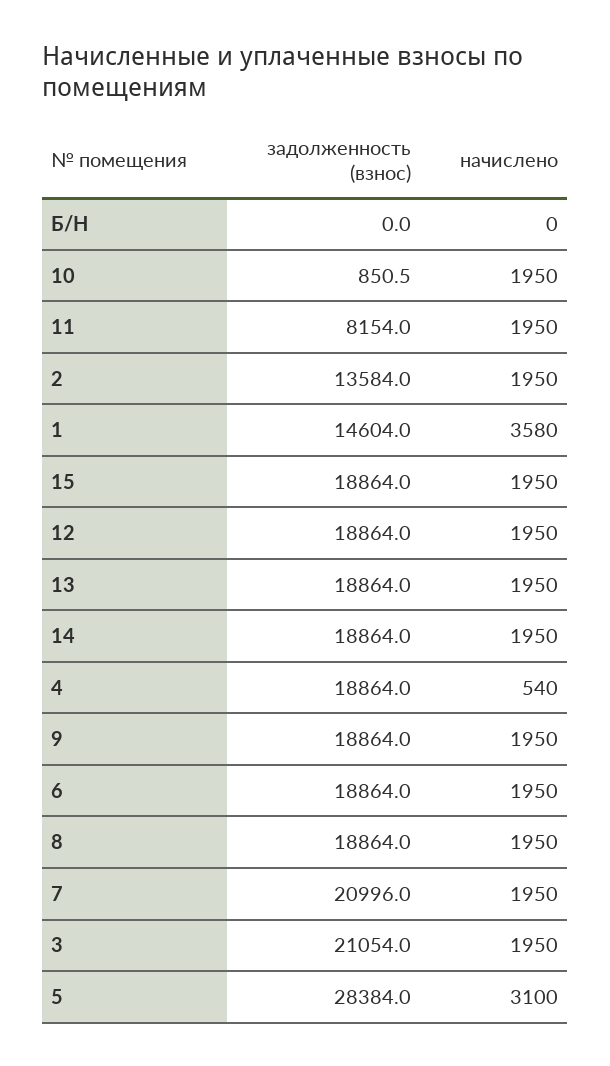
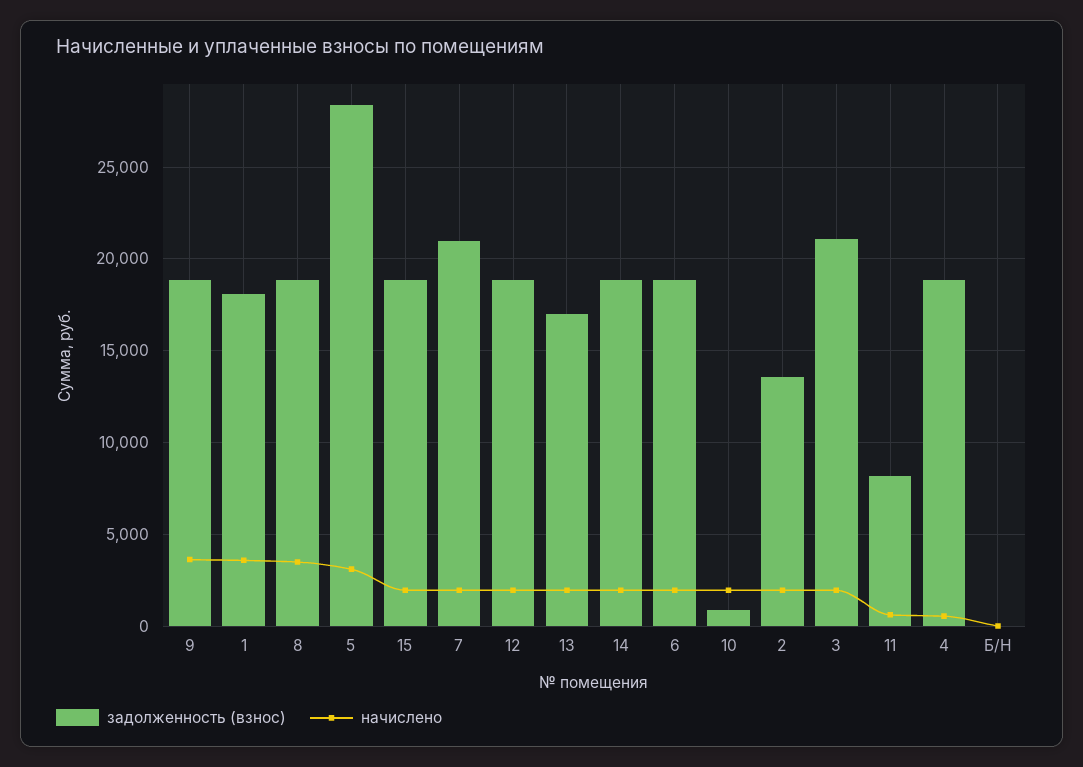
  {
    "задолженность (взнос)": {
      "Б/Н": 0,
      "10": 850.5,
      "11": 8154,
      "2": 13584,
-     "1": 14604,
+     "1": 18000,
      "15": 18864,
      "12": 18864,
-     "13": 18864,
+     "13": 17000,
      "14": 18864,
      "4": 18864,
      "9": 18864,
      "6": 18864,
      "8": 18864,
      "7": 20996,
      "3": 21054,
      "5": 28384
    },
    "начислено": {
      "Б/Н": 0,
      "10": 1950,
-     "11": 1950,
+     "11": 500,
      "2": 1950,
      "1": 3580,
      "15": 1950,
      "12": 1950,
      "13": 1950,
      "14": 1950,
      "4": 540,
-     "9": 1950,
+     "9": 3500,
      "6": 1950,
-     "8": 1950,
+     "8": 3500,
      "7": 1950,
      "3": 1950,
      "5": 3100
    }
  }

